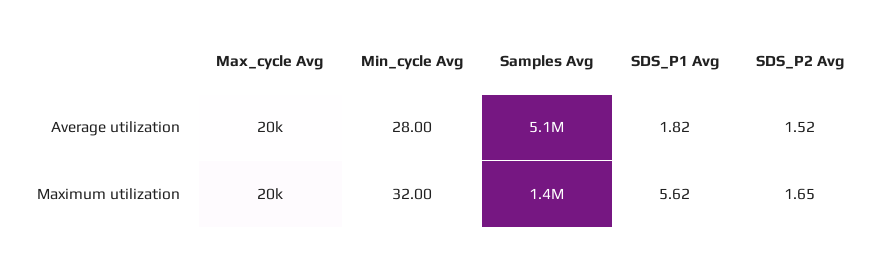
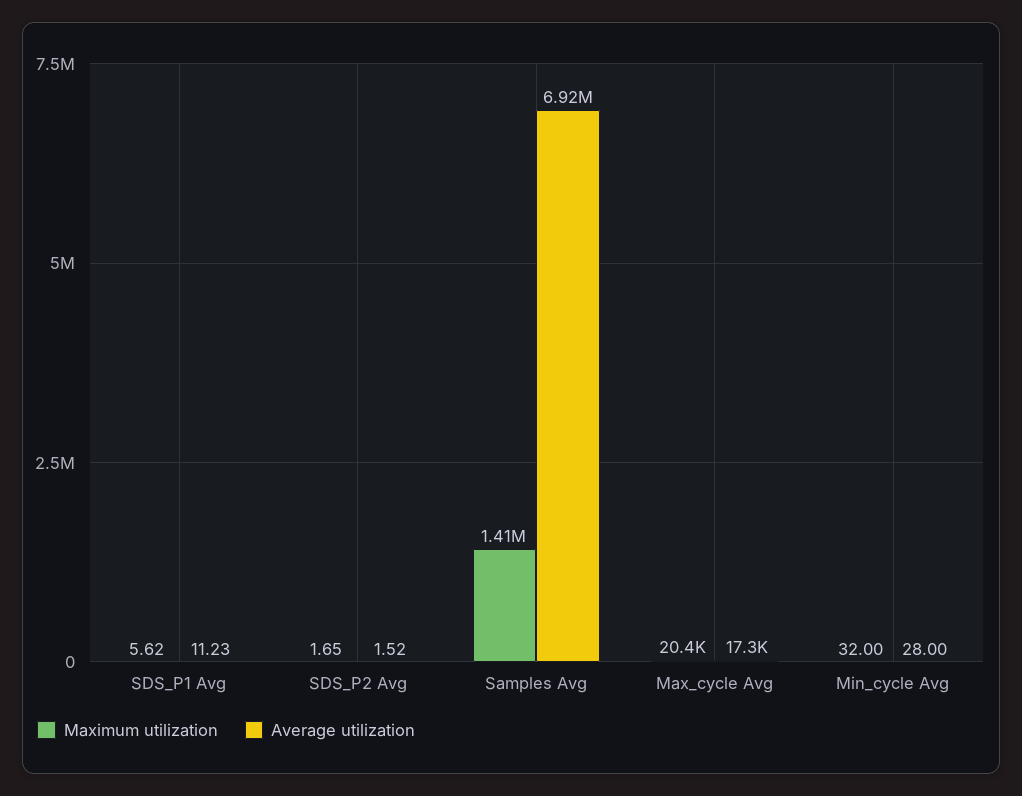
  {
    "Average utilization": {
-     "Max_cycle Avg": 20000,
+     "Max_cycle Avg": 17300,
      "Min_cycle Avg": 28,
-     "Samples Avg": 5100000,
+     "Samples Avg": 6920000,
-     "SDS_P1 Avg": 1.82,
+     "SDS_P1 Avg": 11.23,
      "SDS_P2 Avg": 1.52
    },
    "Maximum utilization": {
      "Max_cycle Avg": 20400,
      "Min_cycle Avg": 32,
      "Samples Avg": 1410000,
      "SDS_P1 Avg": 5.62,
      "SDS_P2 Avg": 1.65
    }
  }

